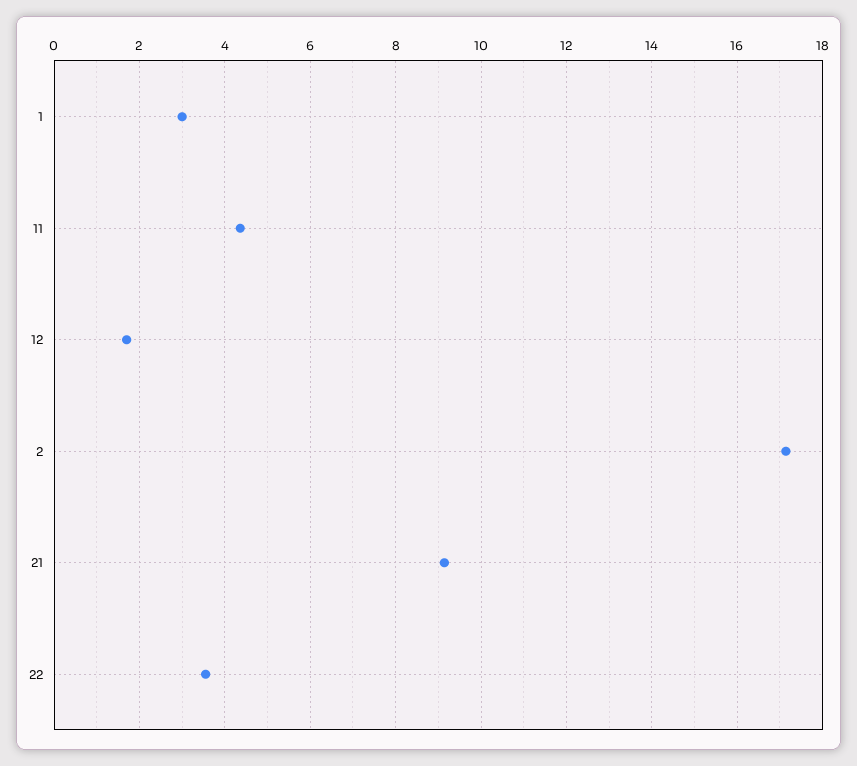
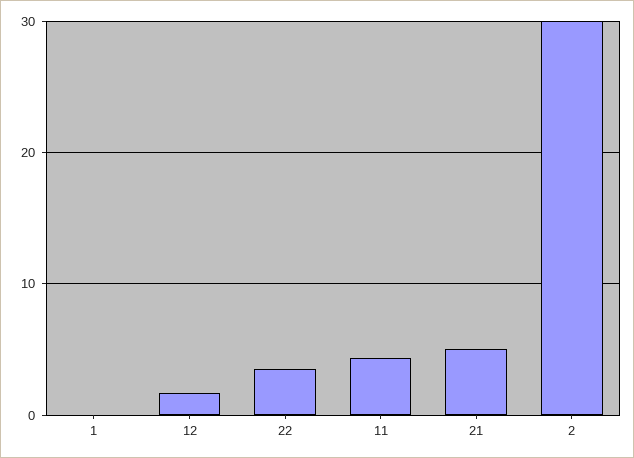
  {
-   "1": 3,
+   "1": 0,
    "11": 4.4,
    "12": 1.8,
-   "2": 17.2,
+   "2": 30,
-   "21": 9.2,
+   "21": 5,
    "22": 3.6
  }

